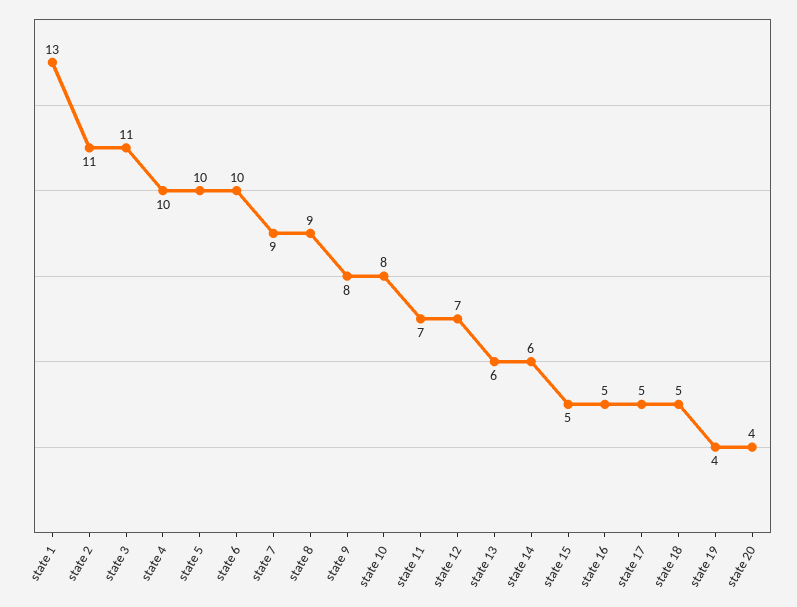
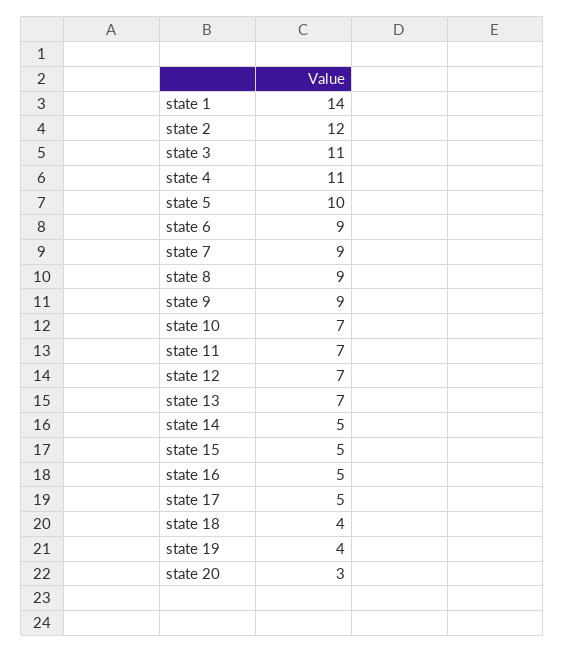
  {
-   "state 1": 13,
+   "state 1": 14,
-   "state 2": 11,
+   "state 2": 12,
    "state 3": 11,
-   "state 4": 10,
+   "state 4": 11,
    "state 5": 10,
-   "state 6": 10,
+   "state 6": 9,
    "state 7": 9,
    "state 8": 9,
-   "state 9": 8,
+   "state 9": 9,
-   "state 10": 8,
+   "state 10": 7,
    "state 11": 7,
    "state 12": 7,
-   "state 13": 6,
+   "state 13": 7,
-   "state 14": 6,
+   "state 14": 5,
    "state 15": 5,
    "state 16": 5,
    "state 17": 5,
-   "state 18": 5,
+   "state 18": 4,
    "state 19": 4,
-   "state 20": 4
+   "state 20": 3
  }

